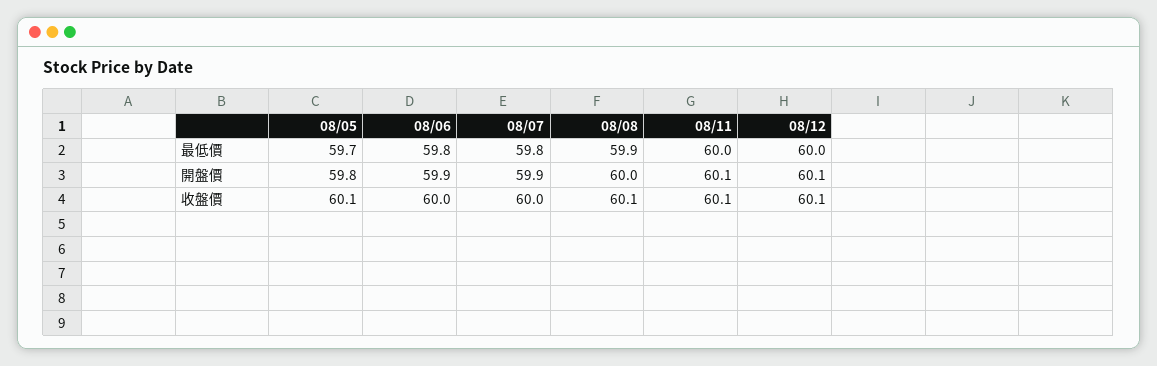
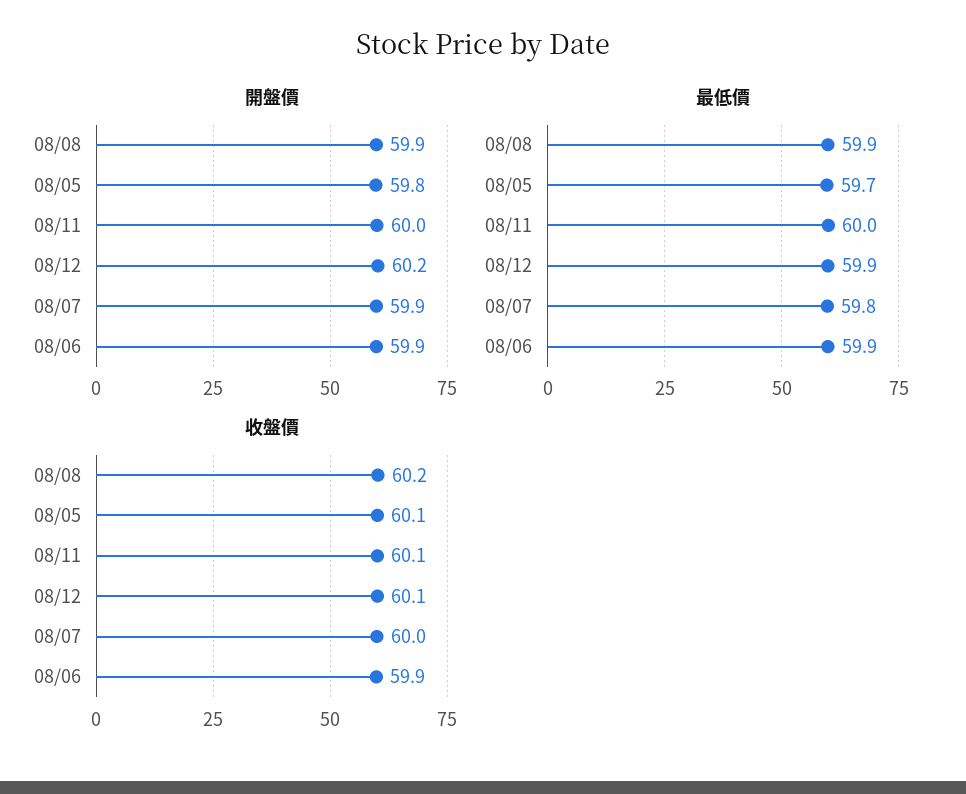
  {
    "最低價": {
      "08/05": 59.7,
-     "08/06": 59.8,
+     "08/06": 59.9,
      "08/07": 59.8,
      "08/08": 59.9,
      "08/11": 60,
-     "08/12": 60
+     "08/12": 59.9
    },
    "開盤價": {
      "08/05": 59.8,
      "08/06": 59.9,
      "08/07": 59.9,
-     "08/08": 60,
+     "08/08": 59.9,
-     "08/11": 60.1,
+     "08/11": 60,
-     "08/12": 60.1
+     "08/12": 60.2
    },
    "收盤價": {
      "08/05": 60.1,
-     "08/06": 60,
+     "08/06": 59.9,
      "08/07": 60,
-     "08/08": 60.1,
+     "08/08": 60.2,
      "08/11": 60.1,
      "08/12": 60.1
    }
  }

